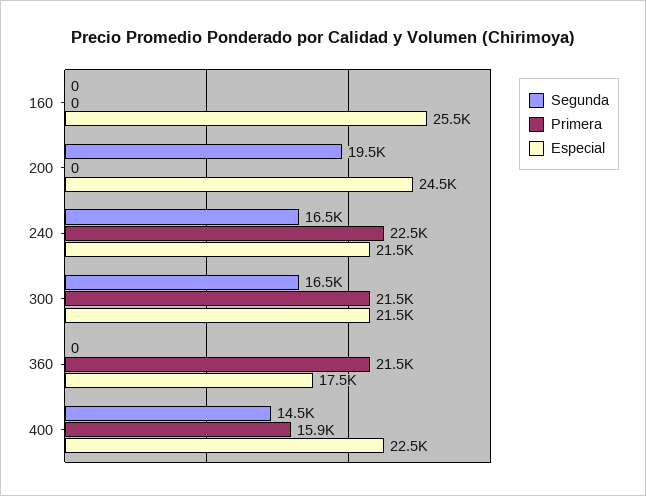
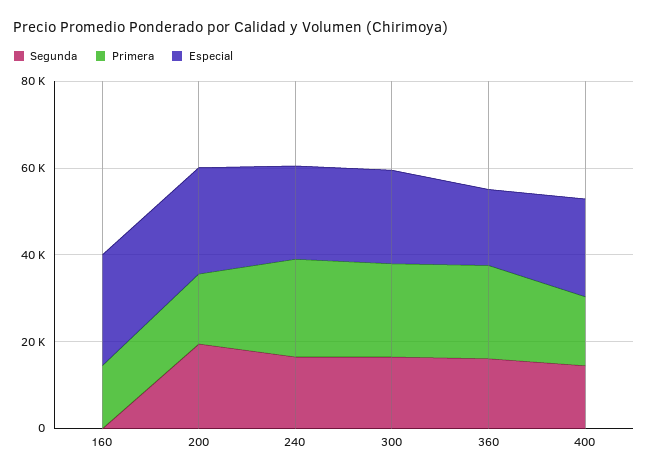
  {
    "Segunda": {
      "160": 0,
      "200": 19500,
      "240": 16500,
      "300": 16500,
-     "360": 0,
+     "360": 15000,
      "400": 14500
    },
    "Primera": {
-     "160": 0,
+     "160": 15000,
-     "200": 0,
+     "200": 15000,
      "240": 22500,
      "300": 21500,
      "360": 21500,
      "400": 15900
    },
    "Especial": {
      "160": 25500,
      "200": 24500,
      "240": 21500,
      "300": 21500,
      "360": 17500,
      "400": 22500
    }
  }

